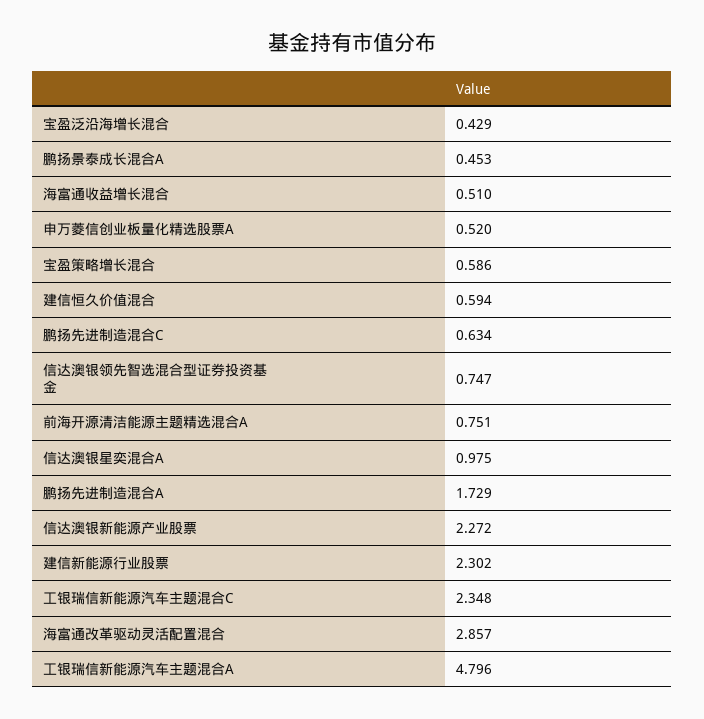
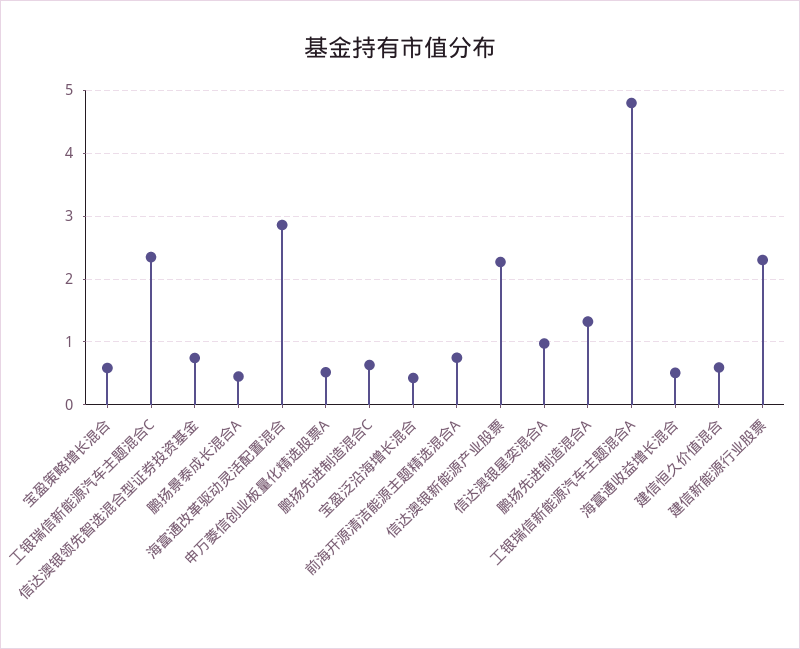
  {
    "宝盈泛沿海增长混合": 0.429,
    "鹏扬景泰成长混合A": 0.453,
    "海富通收益增长混合": 0.51,
    "申万菱信创业板量化精选股票A": 0.52,
    "宝盈策略增长混合": 0.586,
    "建信恒久价值混合": 0.594,
    "鹏扬先进制造混合C": 0.634,
    "信达澳银领先智选混合型证券投资基金": 0.747,
    "前海开源清洁能源主题精选混合A": 0.751,
    "信达澳银星奕混合A": 0.975,
-   "鹏扬先进制造混合A": 1.729,
+   "鹏扬先进制造混合A": 1.3,
    "信达澳银新能源产业股票": 2.272,
    "建信新能源行业股票": 2.302,
    "工银瑞信新能源汽车主题混合C": 2.348,
    "海富通改革驱动灵活配置混合": 2.857,
    "工银瑞信新能源汽车主题混合A": 4.796
  }

